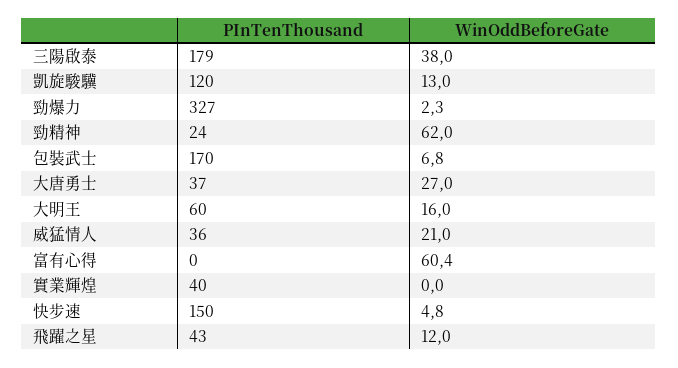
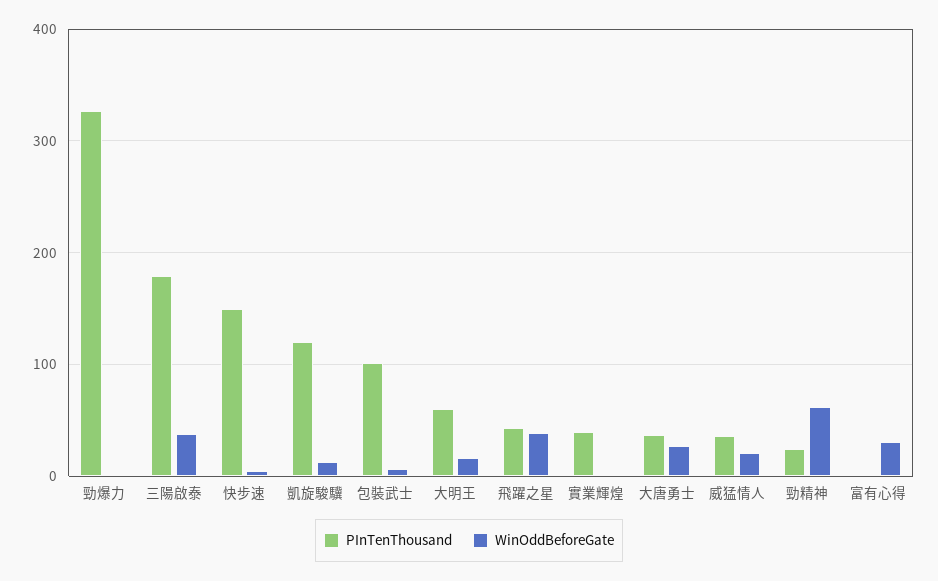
  {
    "PInTenThousand": {
      "三陽啟泰": 179,
      "凱旋駿驥": 120,
      "勁爆力": 327,
      "勁精神": 24,
-     "包裝武士": 170,
+     "包裝武士": 100,
      "大唐勇士": 37,
      "大明王": 60,
      "威猛情人": 36,
      "富有心得": 0,
      "實業輝煌": 40,
      "快步速": 150,
      "飛躍之星": 43
    },
    "WinOddBeforeGate": {
      "三陽啟泰": 38,
      "凱旋駿驥": 13,
      "勁爆力": 2.3,
      "勁精神": 62,
      "包裝武士": 6.8,
      "大唐勇士": 27,
      "大明王": 16,
      "威猛情人": 21,
-     "富有心得": 60.4,
+     "富有心得": 30,
      "實業輝煌": 0,
      "快步速": 4.8,
-     "飛躍之星": 12
+     "飛躍之星": 40
    }
  }

